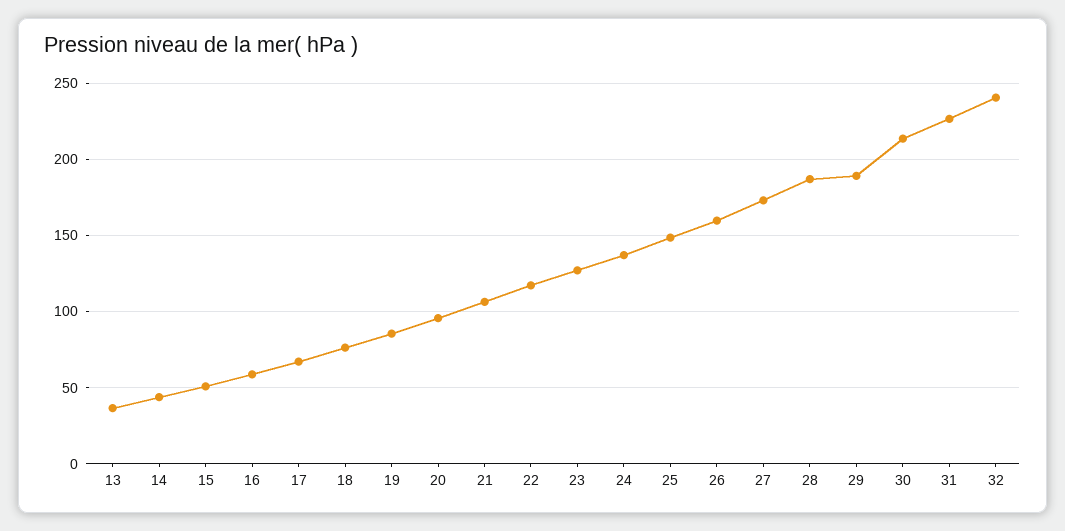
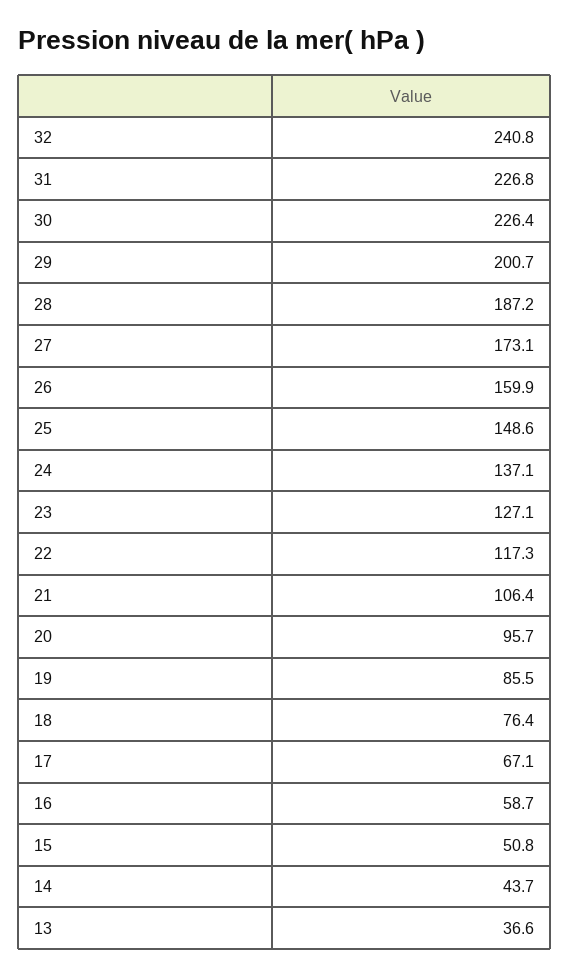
  {
    "13": 36.6,
    "14": 43.7,
    "15": 50.8,
    "16": 58.7,
    "17": 67.1,
    "18": 76.4,
    "19": 85.5,
    "20": 95.7,
    "21": 106.4,
    "22": 117.3,
    "23": 127.1,
    "24": 137.1,
    "25": 148.6,
    "26": 159.9,
    "27": 173.1,
    "28": 187.2,
-   "29": 190,
+   "29": 200.7,
-   "30": 215,
+   "30": 226.4,
    "31": 226.8,
    "32": 240.8
  }

